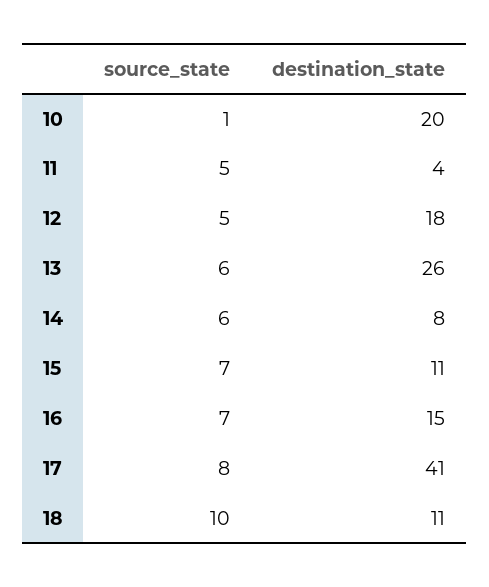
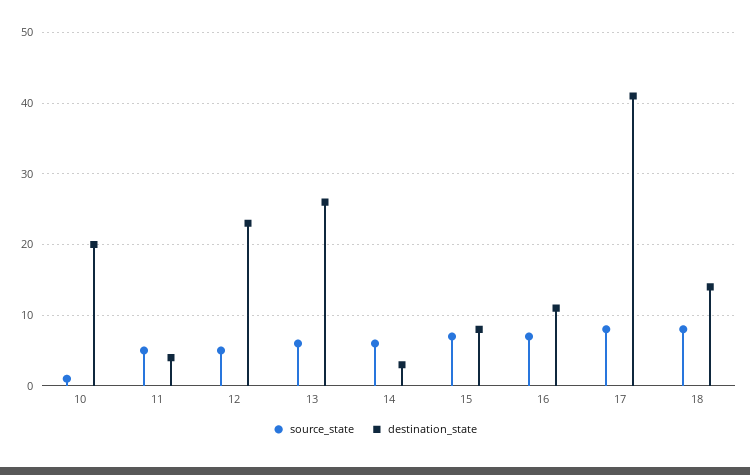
  {
    "source_state": {
      "10": 1,
      "11": 5,
      "12": 5,
      "13": 6,
      "14": 6,
      "15": 7,
      "16": 7,
      "17": 8,
-     "18": 10
+     "18": 8
    },
    "destination_state": {
      "10": 20,
      "11": 4,
-     "12": 18,
+     "12": 23,
      "13": 26,
-     "14": 8,
+     "14": 3,
-     "15": 11,
+     "15": 8,
-     "16": 15,
+     "16": 11,
      "17": 41,
-     "18": 11
+     "18": 14
    }
  }

